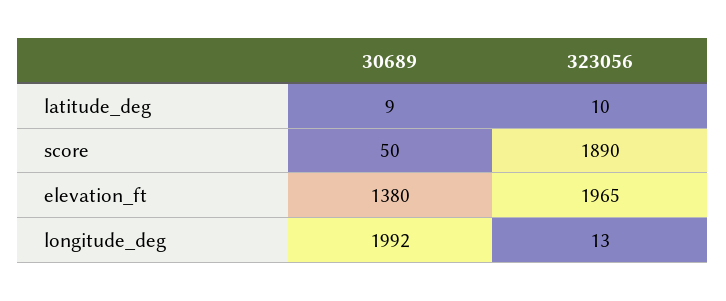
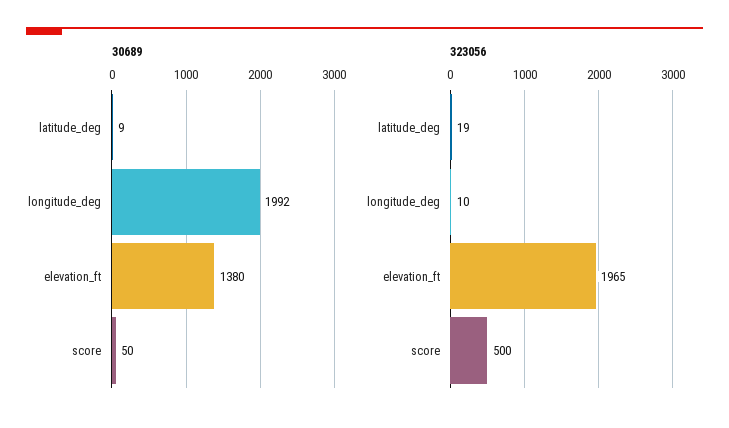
  {
    "30689": {
      "latitude_deg": 9,
      "score": 50,
      "elevation_ft": 1380,
      "longitude_deg": 1992
    },
    "323056": {
-     "latitude_deg": 10,
+     "latitude_deg": 19,
-     "score": 1890,
+     "score": 500,
      "elevation_ft": 1965,
-     "longitude_deg": 13
+     "longitude_deg": 10
    }
  }

